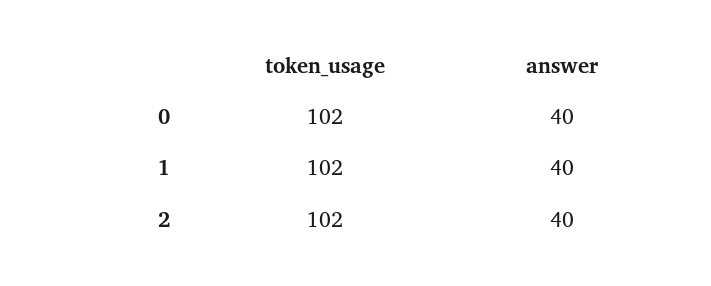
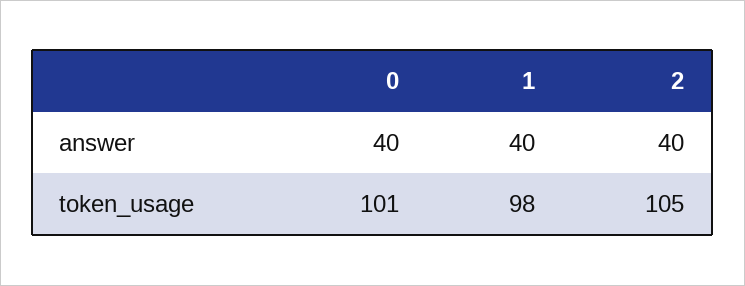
  {
    "token_usage": {
-     "0": 102,
+     "0": 101,
-     "1": 102,
+     "1": 98,
-     "2": 102
+     "2": 105
    },
    "answer": {
      "0": 40,
      "1": 40,
      "2": 40
    }
  }

